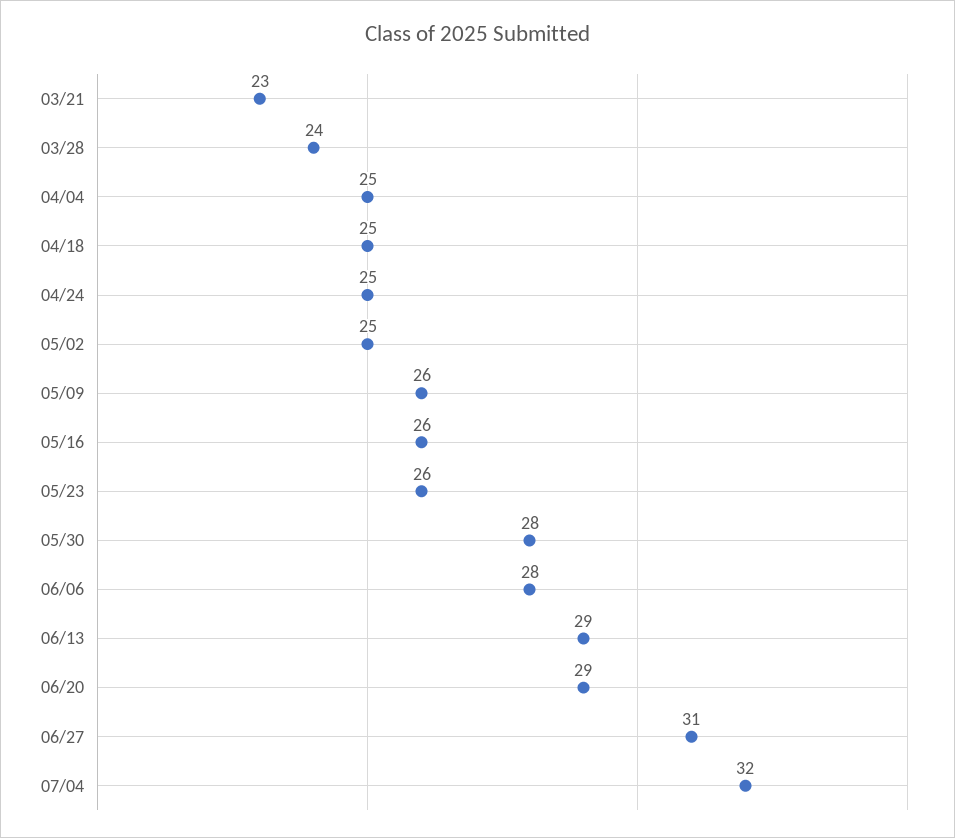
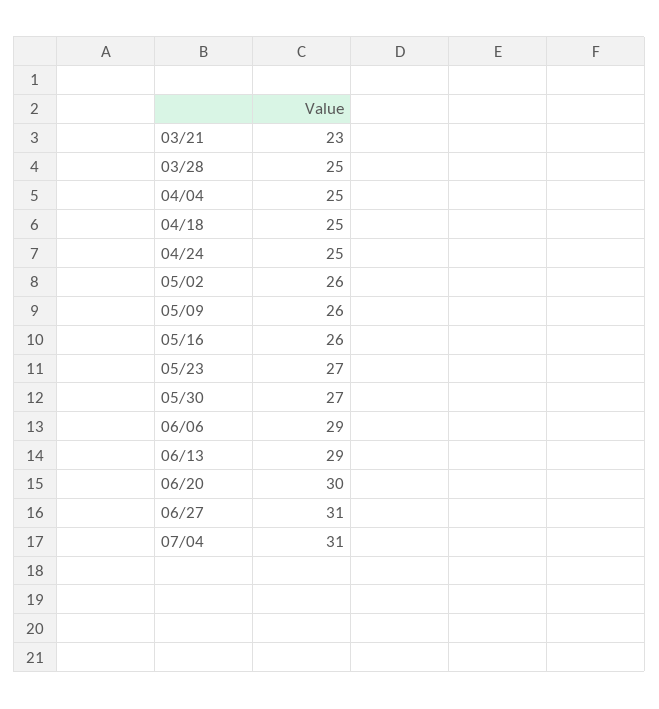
  {
    "03/21": 23,
-   "03/28": 24,
+   "03/28": 25,
    "04/04": 25,
    "04/18": 25,
    "04/24": 25,
-   "05/02": 25,
+   "05/02": 26,
    "05/09": 26,
    "05/16": 26,
-   "05/23": 26,
+   "05/23": 27,
-   "05/30": 28,
+   "05/30": 27,
-   "06/06": 28,
+   "06/06": 29,
    "06/13": 29,
-   "06/20": 29,
+   "06/20": 30,
    "06/27": 31,
-   "07/04": 32
+   "07/04": 31
  }

